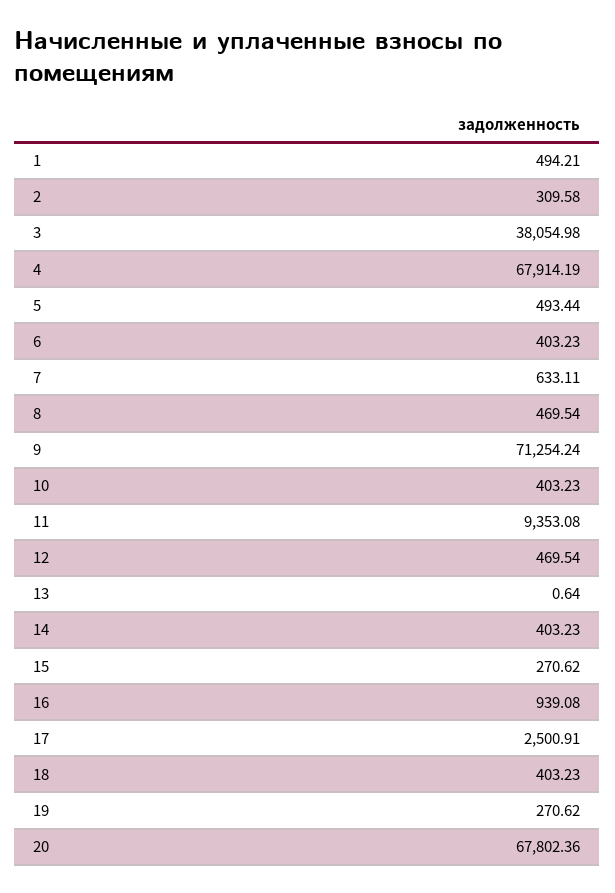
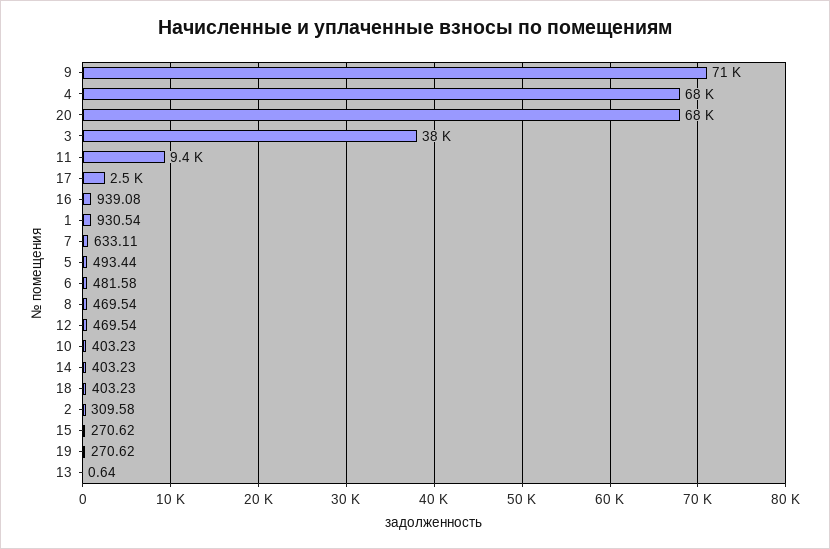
  {
-   "1": 494.21,
+   "1": 930.54,
    "2": 309.58,
    "3": 38054.98,
    "4": 67914.19,
    "5": 493.44,
-   "6": 403.23,
+   "6": 481.58,
    "7": 633.11,
    "8": 469.54,
    "9": 71254.24,
    "10": 403.23,
    "11": 9353.08,
    "12": 469.54,
    "13": 0.64,
    "14": 403.23,
    "15": 270.62,
    "16": 939.08,
    "17": 2500.91,
    "18": 403.23,
    "19": 270.62,
    "20": 67802.36
  }

